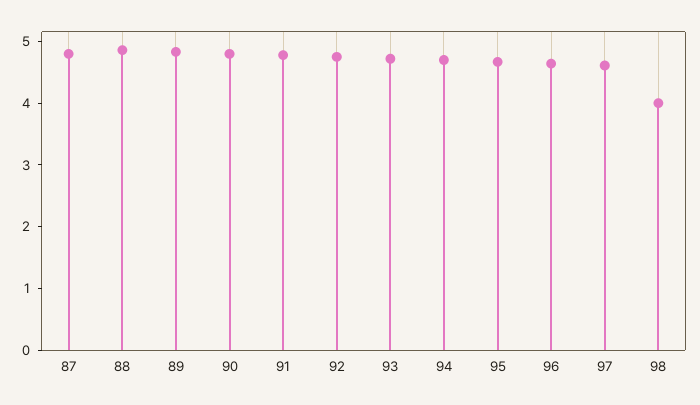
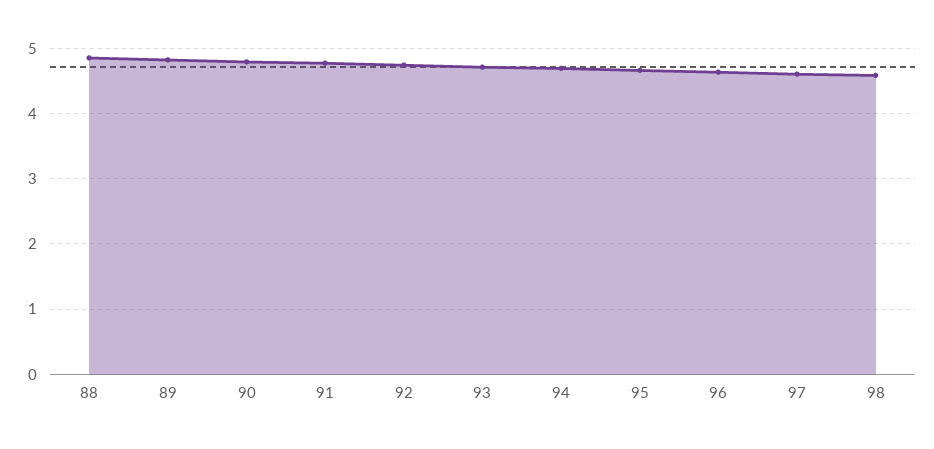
  {
-   "87": 4.8,
    "88": 4.9,
    "89": 4.8,
    "90": 4.8,
    "91": 4.8,
    "92": 4.8,
    "93": 4.7,
    "94": 4.7,
    "95": 4.7,
    "96": 4.6,
    "97": 4.6,
-   "98": 4
+   "98": 4.6
  }

